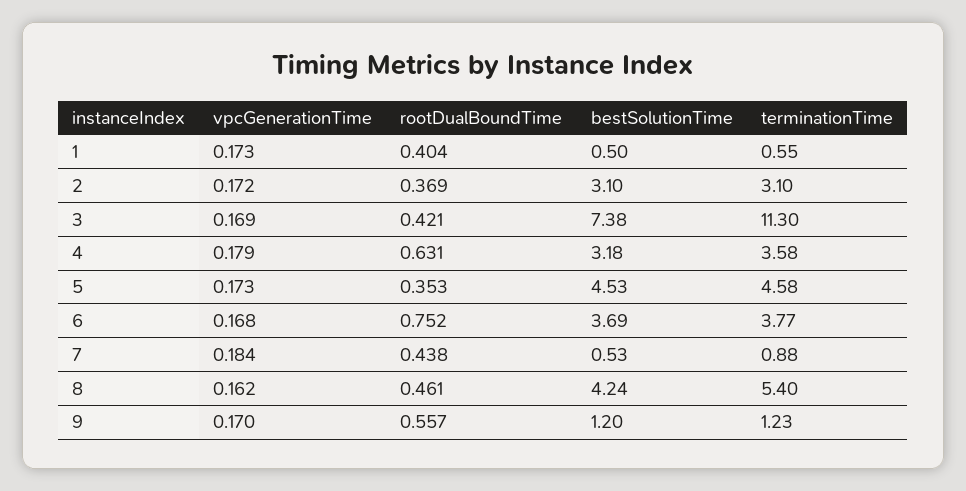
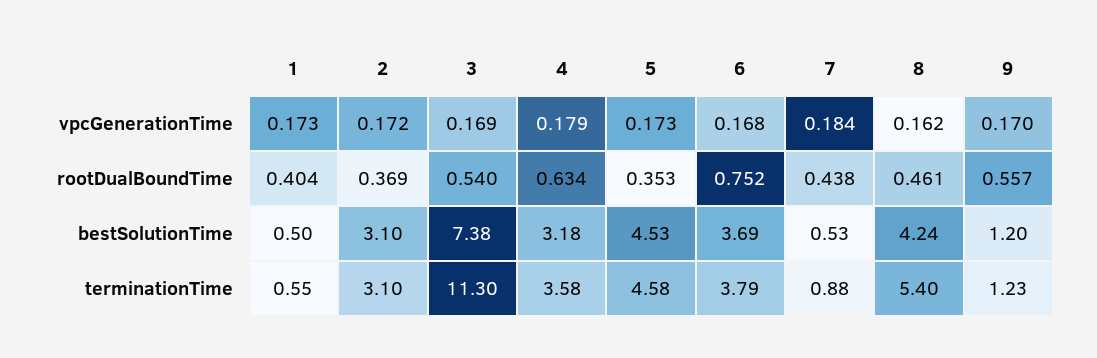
  {
    "vpcGenerationTime": {
      "1": 0.173,
      "2": 0.172,
      "3": 0.169,
      "4": 0.179,
      "5": 0.173,
      "6": 0.168,
      "7": 0.184,
      "8": 0.162,
      "9": 0.17
    },
    "rootDualBoundTime": {
      "1": 0.404,
      "2": 0.369,
-     "3": 0.421,
+     "3": 0.54,
-     "4": 0.631,
+     "4": 0.634,
      "5": 0.353,
      "6": 0.752,
      "7": 0.438,
      "8": 0.461,
      "9": 0.557
    },
    "bestSolutionTime": {
      "1": 0.5,
      "2": 3.1,
      "3": 7.38,
      "4": 3.18,
      "5": 4.53,
      "6": 3.69,
      "7": 0.53,
      "8": 4.24,
      "9": 1.2
    },
    "terminationTime": {
      "1": 0.55,
      "2": 3.1,
      "3": 11.3,
      "4": 3.58,
      "5": 4.58,
-     "6": 3.77,
+     "6": 3.79,
      "7": 0.88,
      "8": 5.4,
      "9": 1.23
    }
  }

